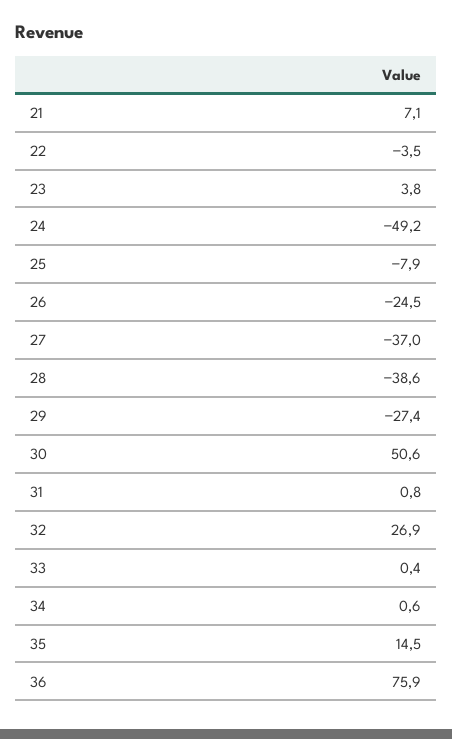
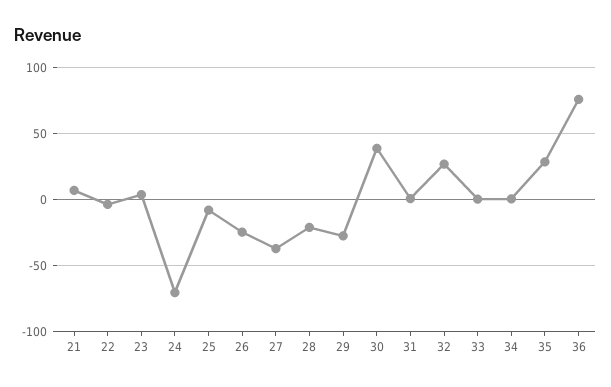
  {
    "21": 7.1,
    "22": -3.5,
    "23": 3.8,
-   "24": -49.2,
+   "24": -70,
    "25": -7.9,
    "26": -24.5,
    "27": -37,
-   "28": -38.6,
+   "28": -20,
    "29": -27.4,
-   "30": 50.6,
+   "30": 40,
    "31": 0.8,
    "32": 26.9,
    "33": 0.4,
    "34": 0.6,
-   "35": 14.5,
+   "35": 30,
    "36": 75.9
  }

